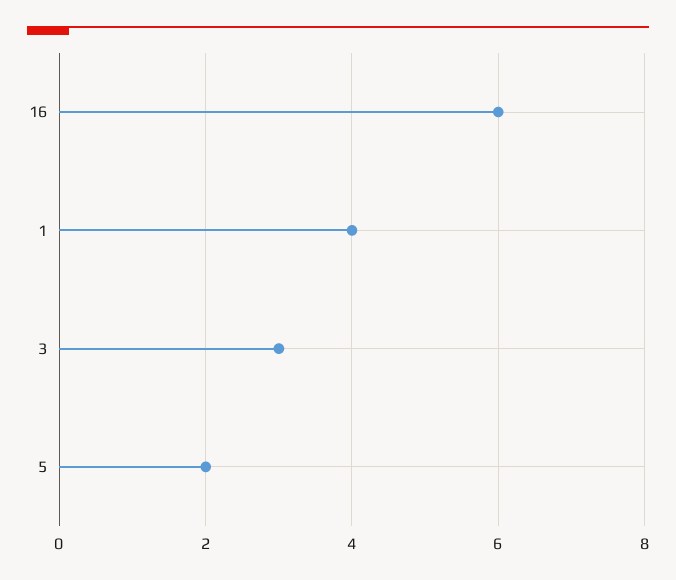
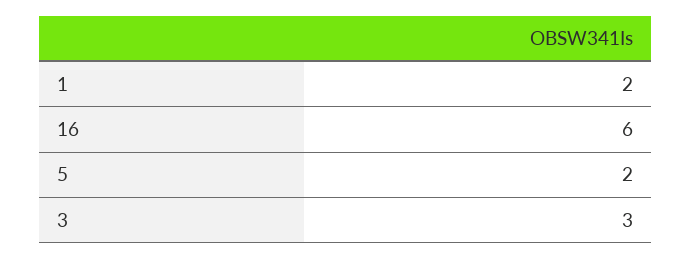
  {
    "16": 6,
-   "1": 4,
+   "1": 2,
    "3": 3,
    "5": 2
  }

